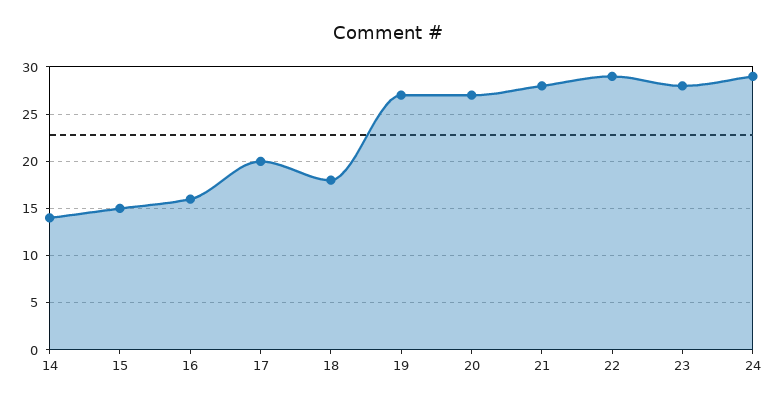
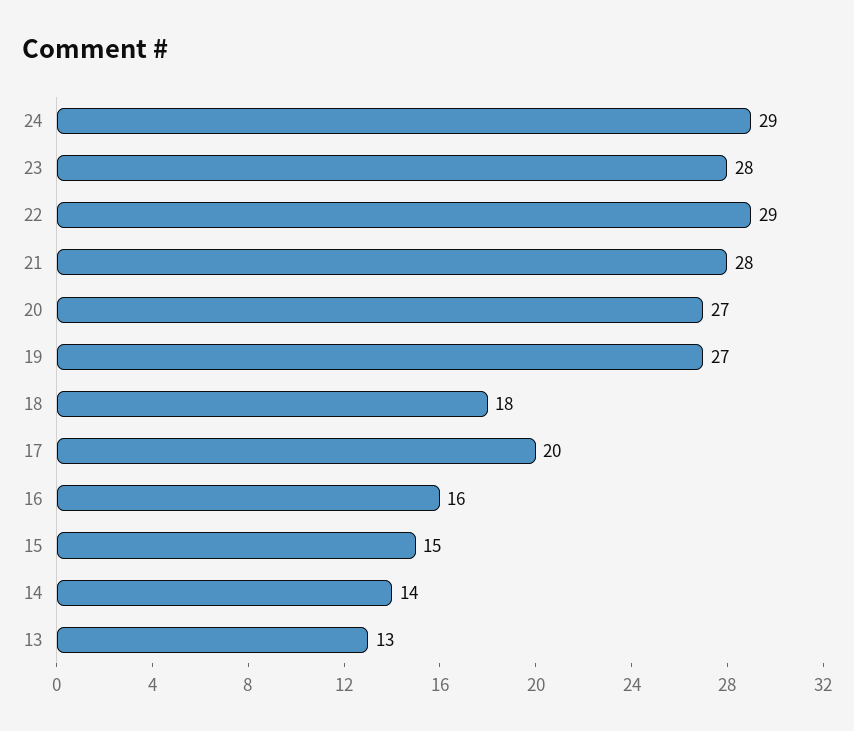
  {
    "14": 14,
    "15": 15,
    "16": 16,
    "17": 20,
    "18": 18,
    "19": 27,
    "20": 27,
    "21": 28,
    "22": 29,
    "23": 28,
-   "24": 29
+   "24": 29,
+   "13": 13
  }

